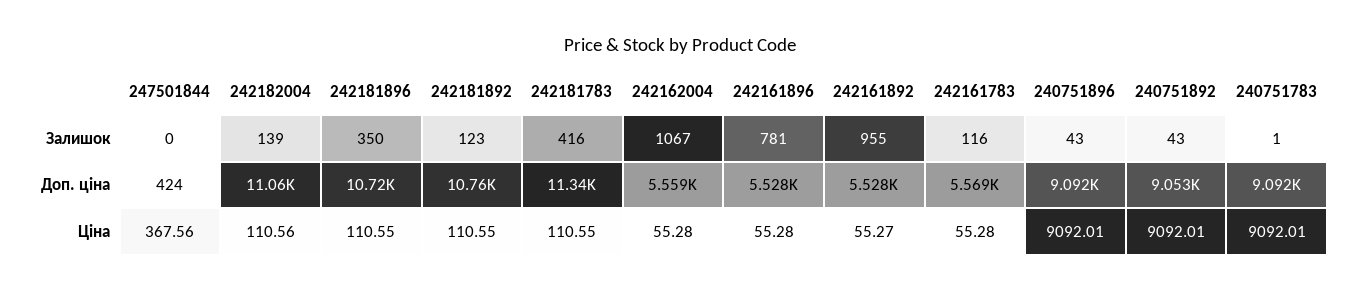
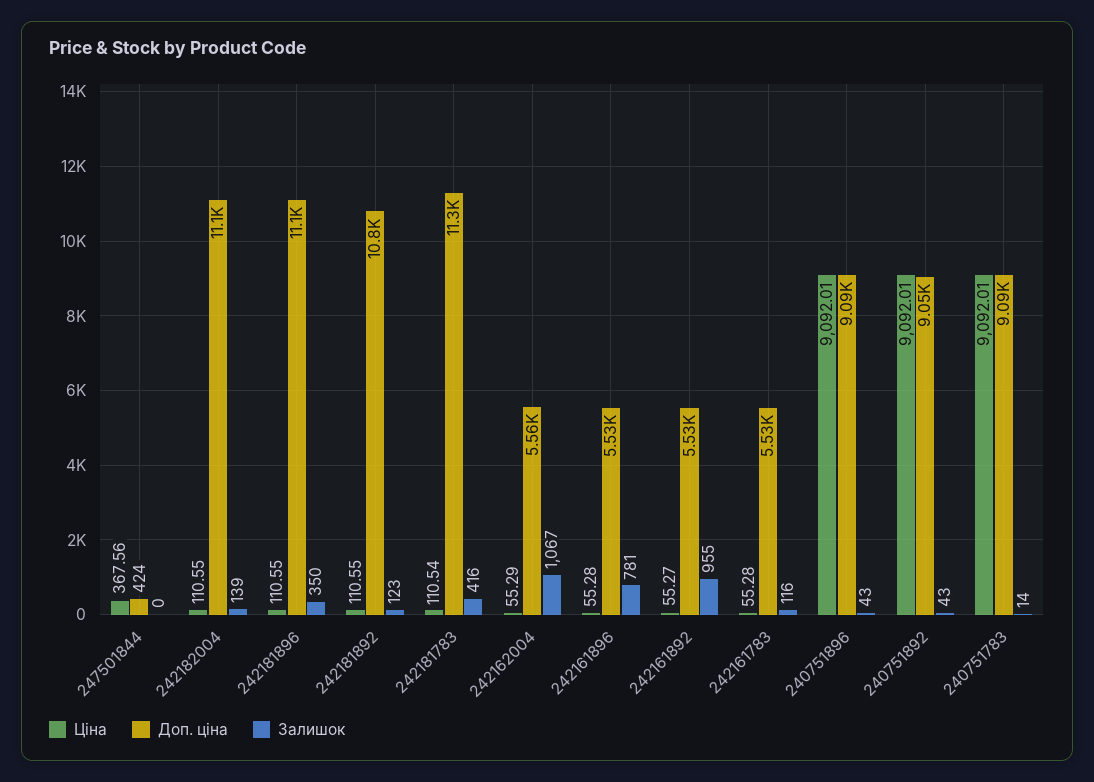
  {
    "Залишок": {
      "247501844": 0,
      "242182004": 139,
      "242181896": 350,
      "242181892": 123,
      "242181783": 416,
      "242162004": 1067,
      "242161896": 781,
      "242161892": 955,
      "242161783": 116,
      "240751896": 43,
      "240751892": 43,
-     "240751783": 1
+     "240751783": 14
    },
    "Доп. ціна": {
      "247501844": 424,
      "242182004": 11060,
-     "242181896": 10720,
+     "242181896": 11100,
      "242181892": 10760,
      "242181783": 11340,
      "242162004": 5559,
      "242161896": 5528,
      "242161892": 5528,
-     "242161783": 5569,
+     "242161783": 5530,
      "240751896": 9092,
      "240751892": 9053,
      "240751783": 9092
    },
    "Ціна": {
      "247501844": 367.56,
-     "242182004": 110.56,
+     "242182004": 110.55,
      "242181896": 110.55,
      "242181892": 110.55,
-     "242181783": 110.55,
+     "242181783": 110.54,
-     "242162004": 55.28,
+     "242162004": 55.29,
      "242161896": 55.28,
      "242161892": 55.27,
      "242161783": 55.28,
      "240751896": 9092.01,
      "240751892": 9092.01,
      "240751783": 9092.01
    }
  }

